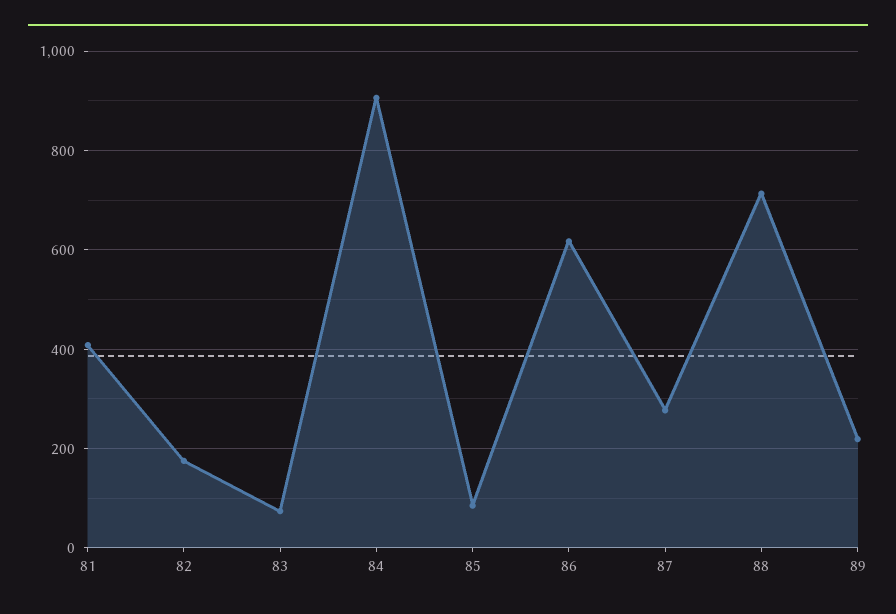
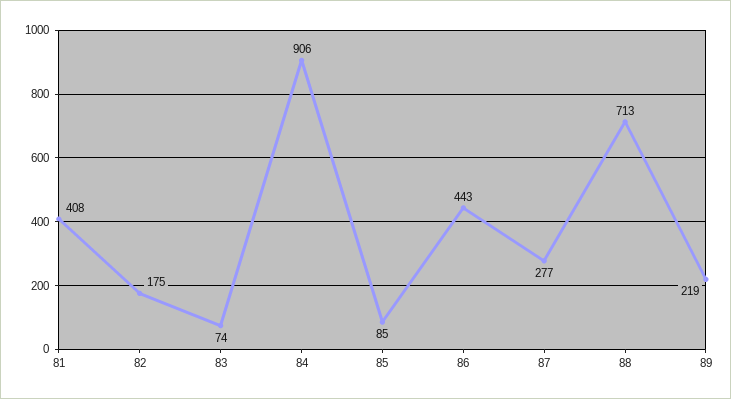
  {
    "81": 408,
    "82": 175,
    "83": 74,
    "84": 906,
    "85": 85,
-   "86": 620,
+   "86": 443,
    "87": 277,
    "88": 713,
    "89": 219
  }

